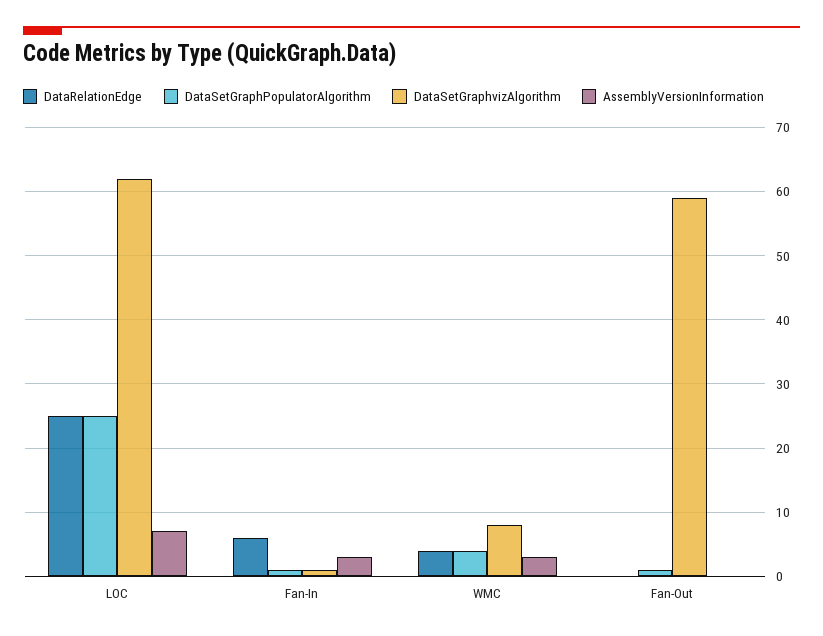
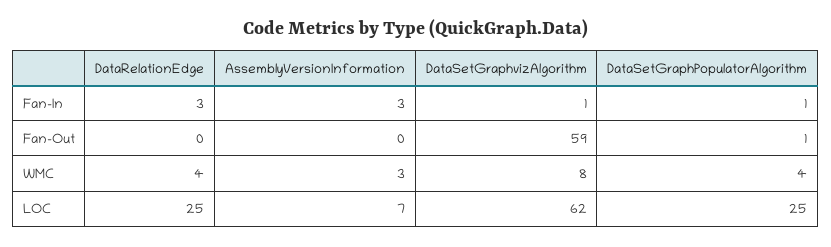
  {
    "DataRelationEdge": {
      "LOC": 25,
-     "Fan-In": 6,
+     "Fan-In": 3,
      "WMC": 4,
      "Fan-Out": 0
    },
    "DataSetGraphPopulatorAlgorithm": {
      "LOC": 25,
      "Fan-In": 1,
      "WMC": 4,
      "Fan-Out": 1
    },
    "DataSetGraphvizAlgorithm": {
      "LOC": 62,
      "Fan-In": 1,
      "WMC": 8,
      "Fan-Out": 59
    },
    "AssemblyVersionInformation": {
      "LOC": 7,
      "Fan-In": 3,
      "WMC": 3,
      "Fan-Out": 0
    }
  }

